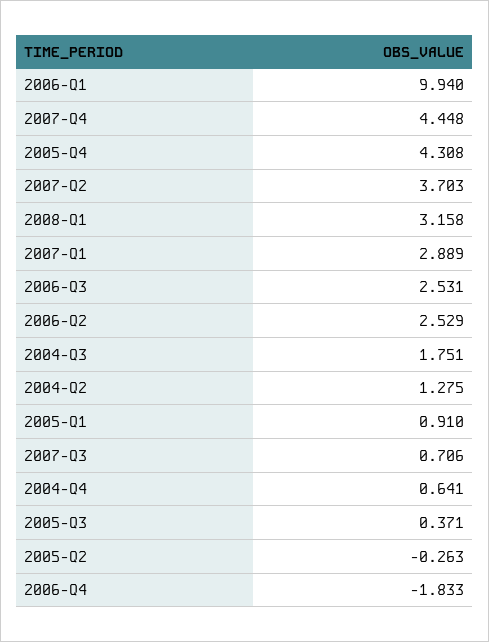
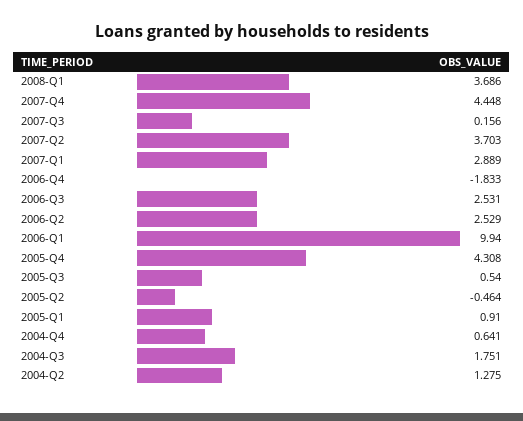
  {
    "2006-Q1": 9.94,
    "2007-Q4": 4.448,
    "2005-Q4": 4.308,
    "2007-Q2": 3.703,
-   "2008-Q1": 3.158,
+   "2008-Q1": 3.686,
    "2007-Q1": 2.889,
    "2006-Q3": 2.531,
    "2006-Q2": 2.529,
    "2004-Q3": 1.751,
    "2004-Q2": 1.275,
    "2005-Q1": 0.91,
-   "2007-Q3": 0.706,
+   "2007-Q3": 0.156,
    "2004-Q4": 0.641,
-   "2005-Q3": 0.371,
+   "2005-Q3": 0.54,
-   "2005-Q2": -0.263,
+   "2005-Q2": -0.464,
    "2006-Q4": -1.833
  }

